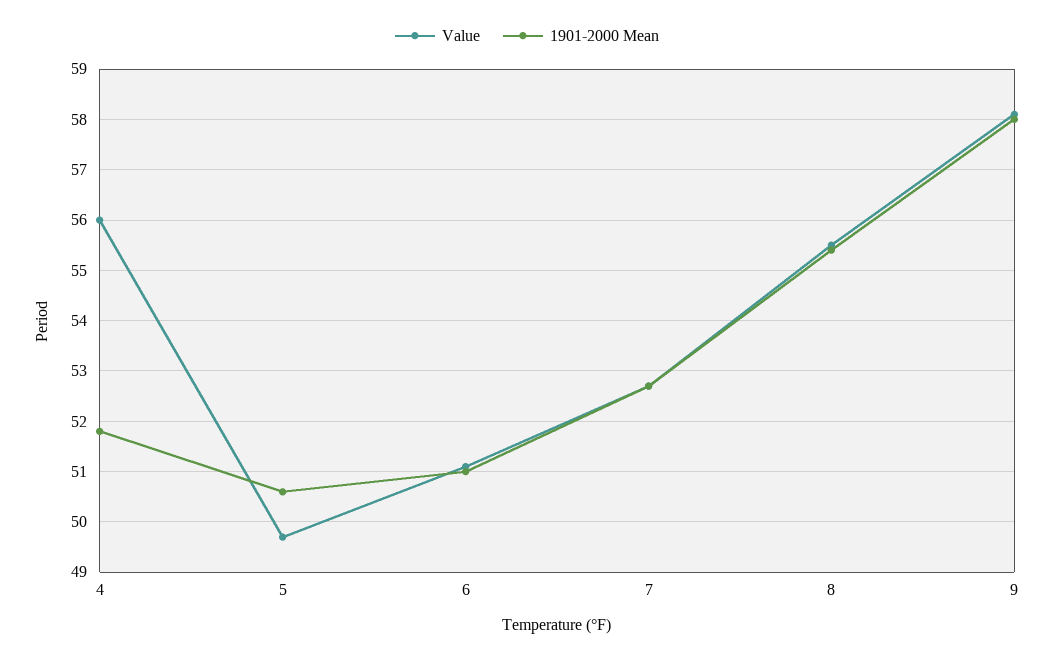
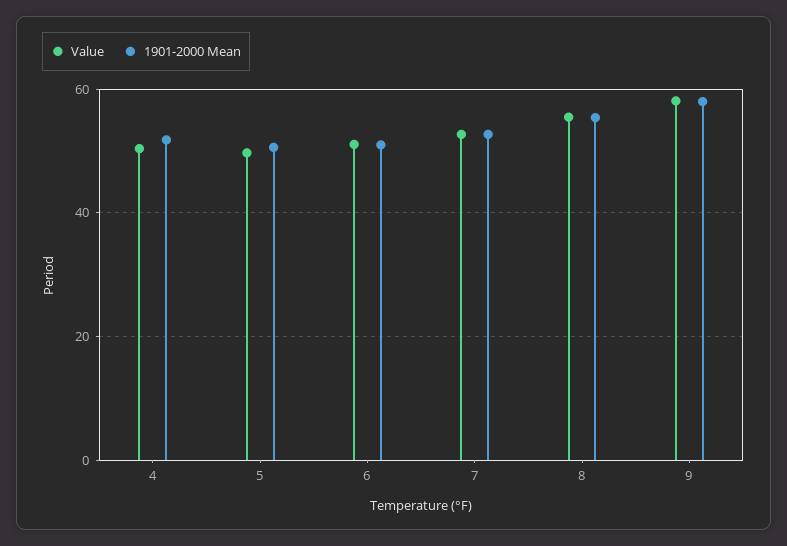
  {
    "Value": {
-     "4": 56,
+     "4": 50,
      "5": 49.5,
      "6": 51,
      "7": 52.5,
      "8": 55.5,
      "9": 58
    },
    "1901-2000 Mean": {
      "4": 52,
      "5": 50.5,
      "6": 51,
      "7": 52.5,
      "8": 55.5,
      "9": 58
    }
  }

